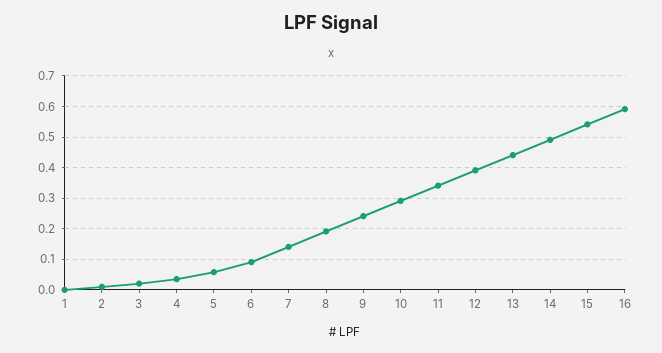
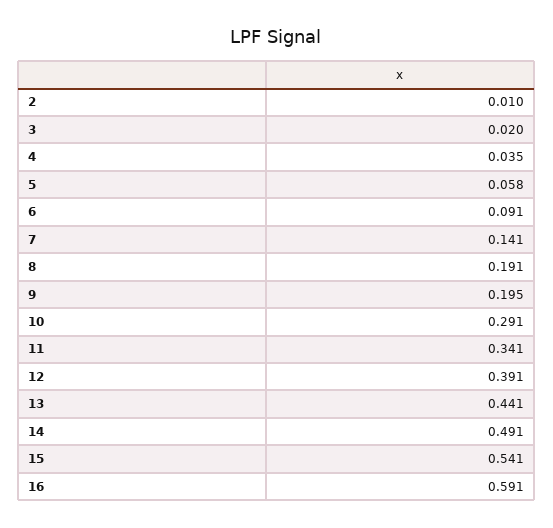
  {
-   "1": 0,
    "2": 0.01,
    "3": 0.02,
    "4": 0.035,
    "5": 0.058,
    "6": 0.091,
    "7": 0.141,
    "8": 0.191,
-   "9": 0.24,
+   "9": 0.195,
    "10": 0.291,
    "11": 0.341,
    "12": 0.391,
    "13": 0.441,
    "14": 0.491,
    "15": 0.541,
    "16": 0.591
  }

